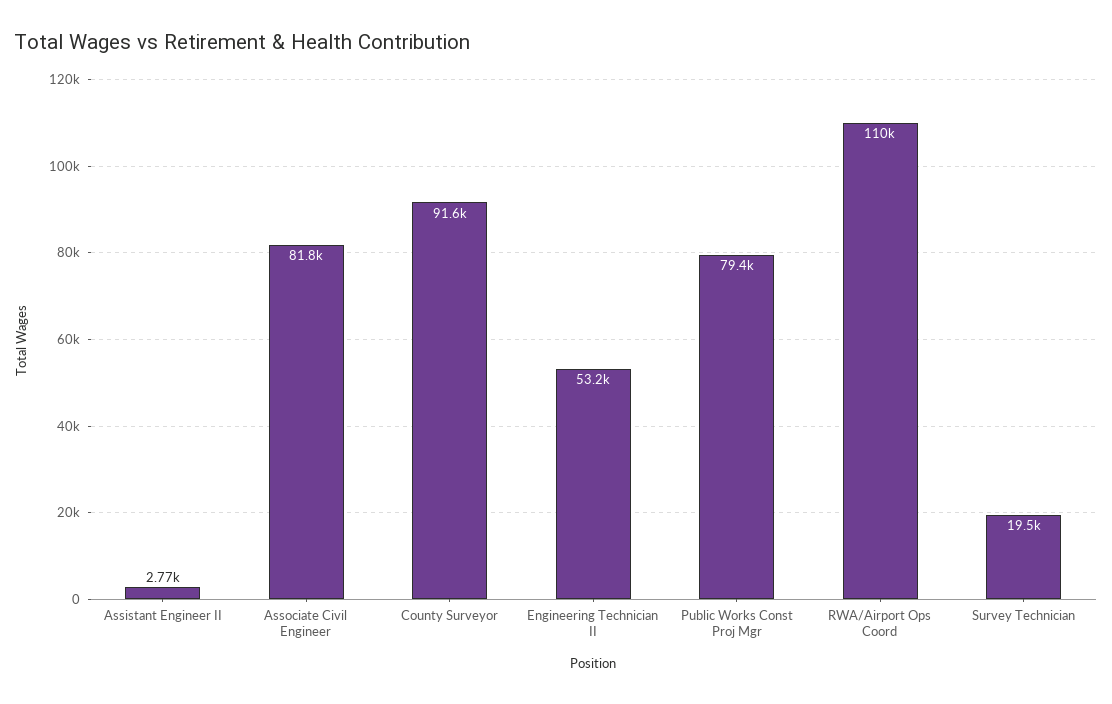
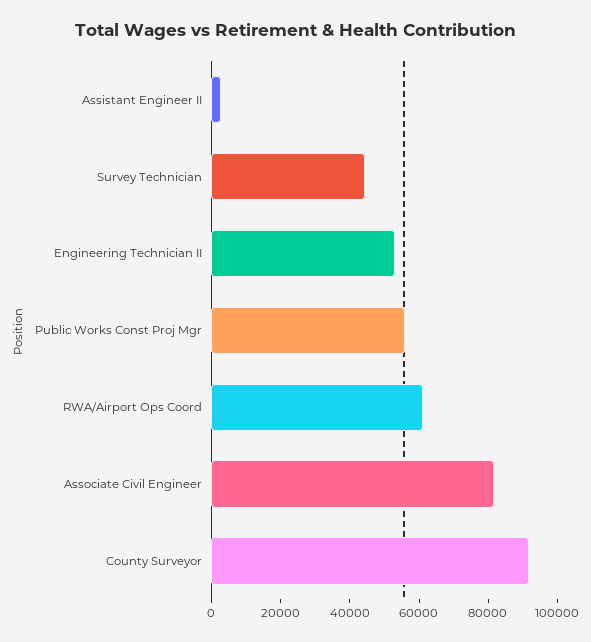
  {
    "Assistant Engineer II": 2770,
    "Associate Civil Engineer": 81800,
    "County Surveyor": 91600,
    "Engineering Technician II": 53200,
-   "Public Works Const Proj Mgr": 79400,
+   "Public Works Const Proj Mgr": 55000,
-   "RWA/Airport Ops Coord": 110000,
+   "RWA/Airport Ops Coord": 60000,
-   "Survey Technician": 19500
+   "Survey Technician": 45000
  }

